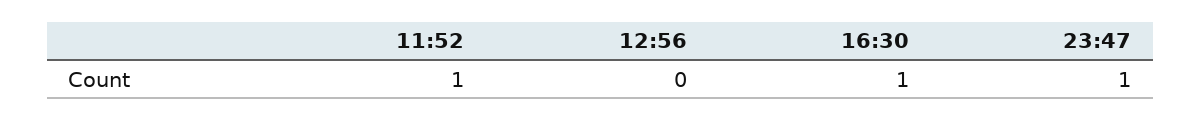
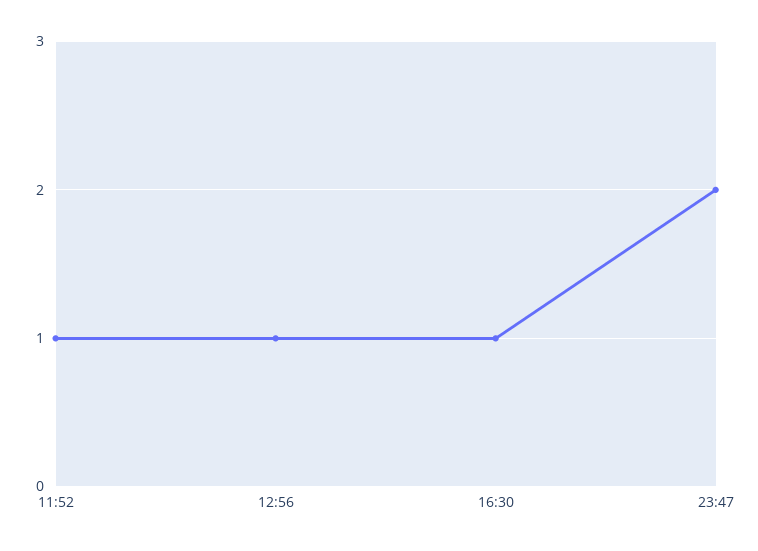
  {
    "11:52": 1,
-   "12:56": 0,
+   "12:56": 1,
    "16:30": 1,
-   "23:47": 1
+   "23:47": 2
  }

